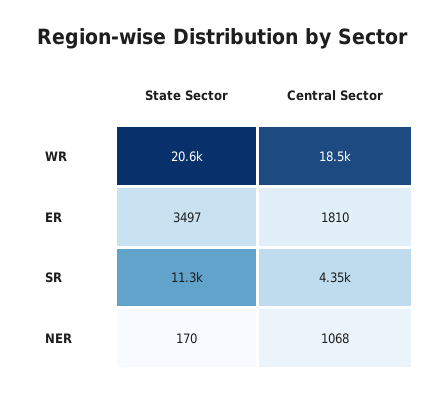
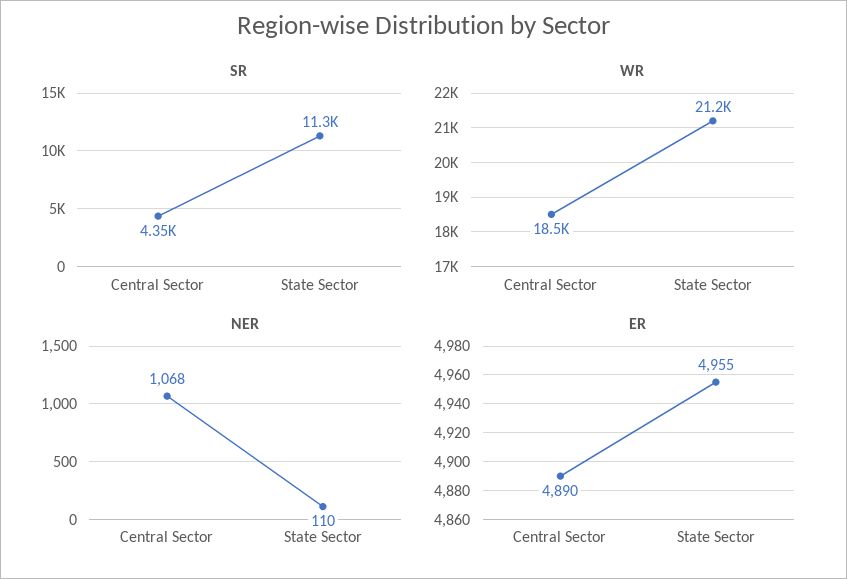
  {
    "WR": {
-     "State Sector": 20600,
+     "State Sector": 21200,
      "Central Sector": 18500
    },
    "ER": {
-     "State Sector": 3497,
+     "State Sector": 4955,
-     "Central Sector": 1810
+     "Central Sector": 4890
    },
    "SR": {
      "State Sector": 11300,
      "Central Sector": 4350
    },
    "NER": {
-     "State Sector": 170,
+     "State Sector": 110,
      "Central Sector": 1068
    }
  }

